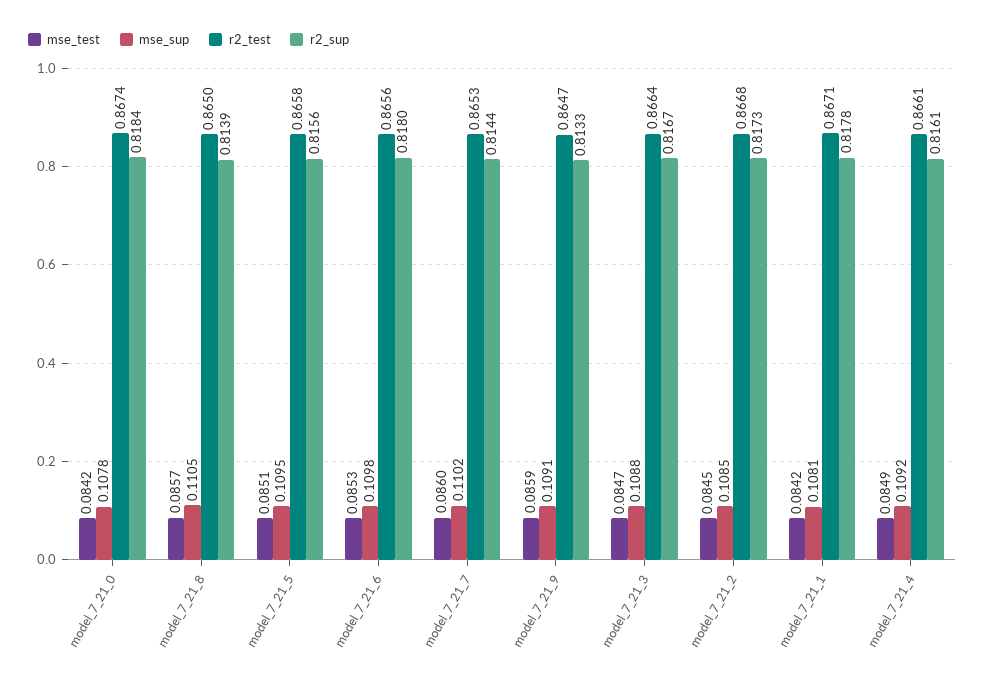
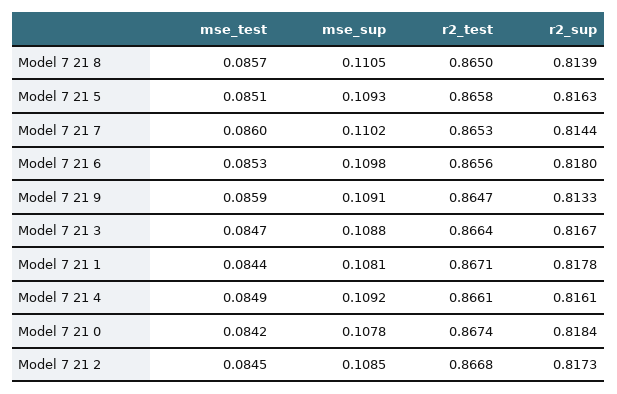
  {
    "mse_test": {
      "model_7_21_0": 0.0842,
      "model_7_21_8": 0.0857,
      "model_7_21_5": 0.0851,
      "model_7_21_6": 0.0853,
      "model_7_21_7": 0.086,
      "model_7_21_9": 0.0859,
      "model_7_21_3": 0.0847,
      "model_7_21_2": 0.0845,
-     "model_7_21_1": 0.0842,
+     "model_7_21_1": 0.0844,
      "model_7_21_4": 0.0849
    },
    "mse_sup": {
      "model_7_21_0": 0.1078,
      "model_7_21_8": 0.1105,
-     "model_7_21_5": 0.1095,
+     "model_7_21_5": 0.1093,
      "model_7_21_6": 0.1098,
      "model_7_21_7": 0.1102,
      "model_7_21_9": 0.1091,
      "model_7_21_3": 0.1088,
      "model_7_21_2": 0.1085,
      "model_7_21_1": 0.1081,
      "model_7_21_4": 0.1092
    },
    "r2_test": {
      "model_7_21_0": 0.8674,
      "model_7_21_8": 0.865,
      "model_7_21_5": 0.8658,
      "model_7_21_6": 0.8656,
      "model_7_21_7": 0.8653,
      "model_7_21_9": 0.8647,
      "model_7_21_3": 0.8664,
      "model_7_21_2": 0.8668,
      "model_7_21_1": 0.8671,
      "model_7_21_4": 0.8661
    },
    "r2_sup": {
      "model_7_21_0": 0.8184,
      "model_7_21_8": 0.8139,
-     "model_7_21_5": 0.8156,
+     "model_7_21_5": 0.8163,
      "model_7_21_6": 0.818,
      "model_7_21_7": 0.8144,
      "model_7_21_9": 0.8133,
      "model_7_21_3": 0.8167,
      "model_7_21_2": 0.8173,
      "model_7_21_1": 0.8178,
      "model_7_21_4": 0.8161
    }
  }

